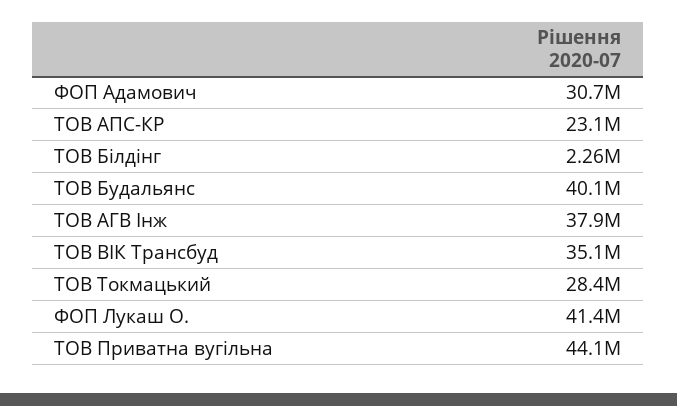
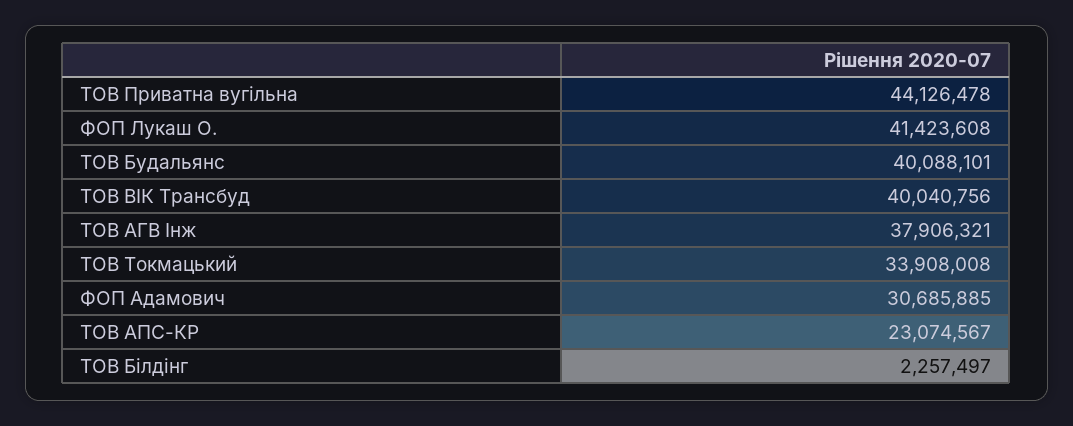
  {
    "ФОП Адамович": 30685885,
    "ТОВ АПС-КР": 23074567,
    "ТОВ Білдінг": 2257497,
    "ТОВ Будальянс": 40088101,
    "ТОВ АГВ Інж": 37906321,
-   "ТОВ ВІК Трансбуд": 35100000,
+   "ТОВ ВІК Трансбуд": 40040756,
-   "ТОВ Токмацький": 28400000,
+   "ТОВ Токмацький": 33908008,
    "ФОП Лукаш О.": 41423608,
    "ТОВ Приватна вугільна": 44126478
  }

